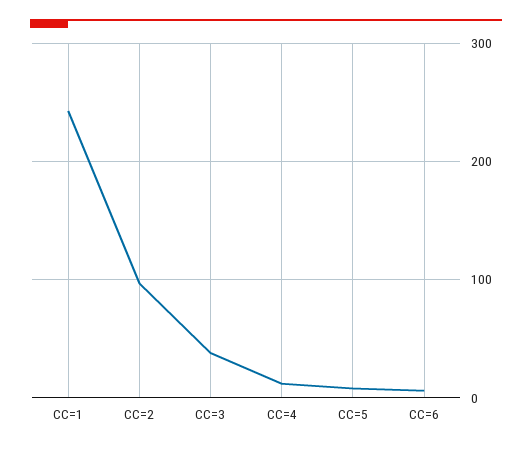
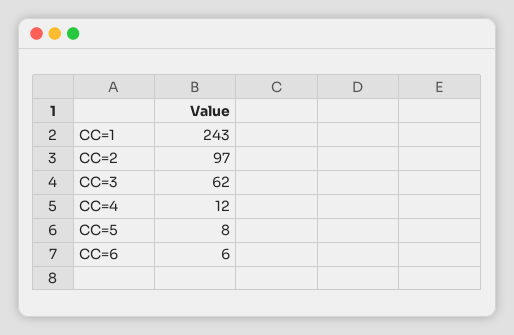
  {
    "CC=1": 243,
    "CC=2": 97,
-   "CC=3": 40,
+   "CC=3": 62,
    "CC=4": 12,
    "CC=5": 8,
    "CC=6": 6
  }

